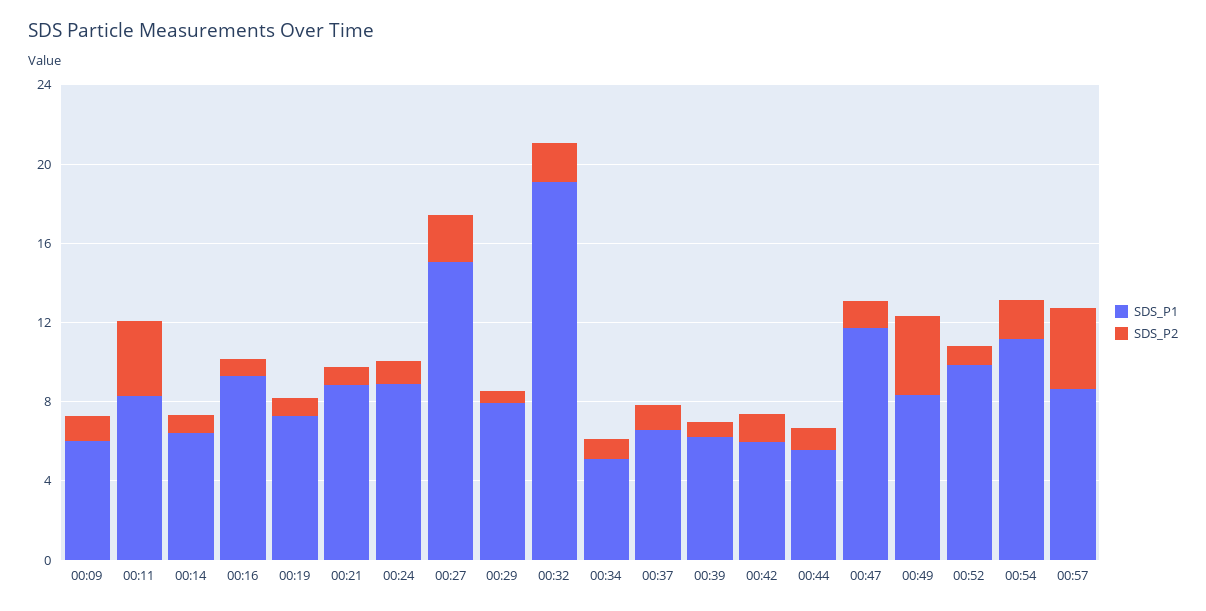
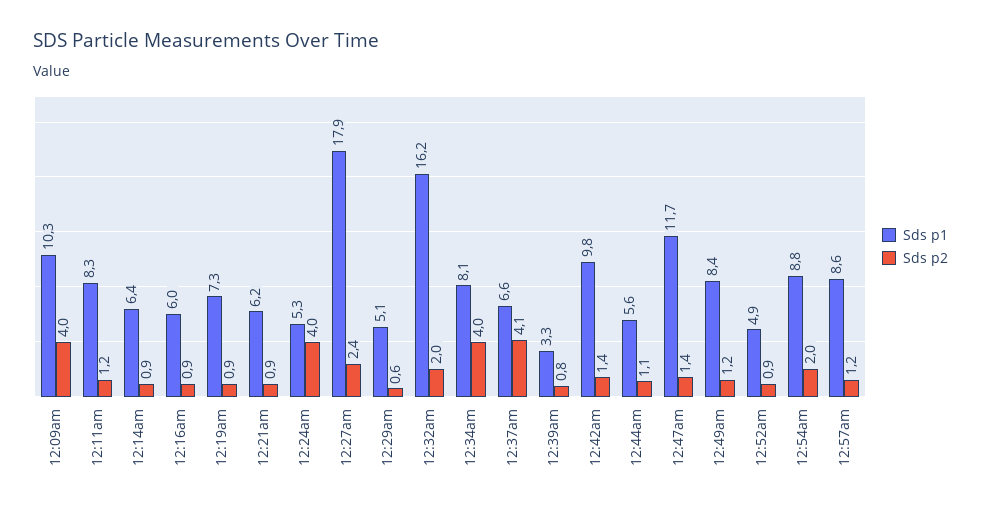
  {
    "SDS_P1": {
-     "00:09": 6,
+     "00:09": 10.3,
      "00:11": 8.3,
      "00:14": 6.4,
-     "00:16": 9,
+     "00:16": 6,
      "00:19": 7.3,
-     "00:21": 9,
+     "00:21": 6.2,
-     "00:24": 9,
+     "00:24": 5.3,
-     "00:27": 15,
+     "00:27": 17.9,
-     "00:29": 8,
+     "00:29": 5.1,
-     "00:32": 19,
+     "00:32": 16.2,
-     "00:34": 5,
+     "00:34": 8.1,
      "00:37": 6.6,
-     "00:39": 6,
+     "00:39": 3.3,
-     "00:42": 6,
+     "00:42": 9.8,
      "00:44": 5.6,
      "00:47": 11.7,
      "00:49": 8.4,
-     "00:52": 10,
+     "00:52": 4.9,
-     "00:54": 11,
+     "00:54": 8.8,
      "00:57": 8.6
    },
    "SDS_P2": {
-     "00:09": 1,
+     "00:09": 4,
-     "00:11": 4,
+     "00:11": 1.2,
      "00:14": 0.9,
      "00:16": 0.9,
      "00:19": 0.9,
      "00:21": 0.9,
-     "00:24": 1,
+     "00:24": 4,
      "00:27": 2.4,
      "00:29": 0.6,
      "00:32": 2,
-     "00:34": 1,
+     "00:34": 4,
-     "00:37": 1,
+     "00:37": 4.1,
      "00:39": 0.8,
      "00:42": 1.4,
      "00:44": 1.1,
      "00:47": 1.4,
-     "00:49": 4,
+     "00:49": 1.2,
      "00:52": 0.9,
      "00:54": 2,
-     "00:57": 4
+     "00:57": 1.2
    }
  }

